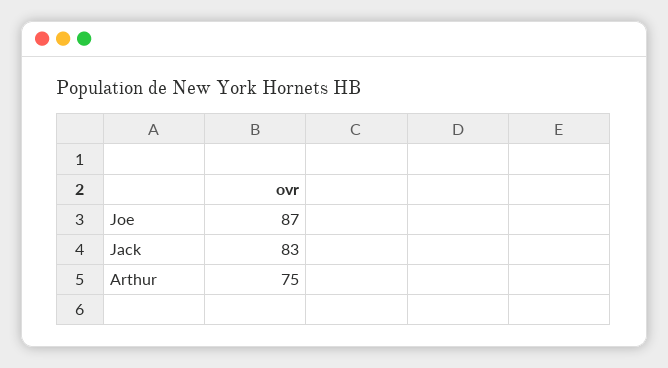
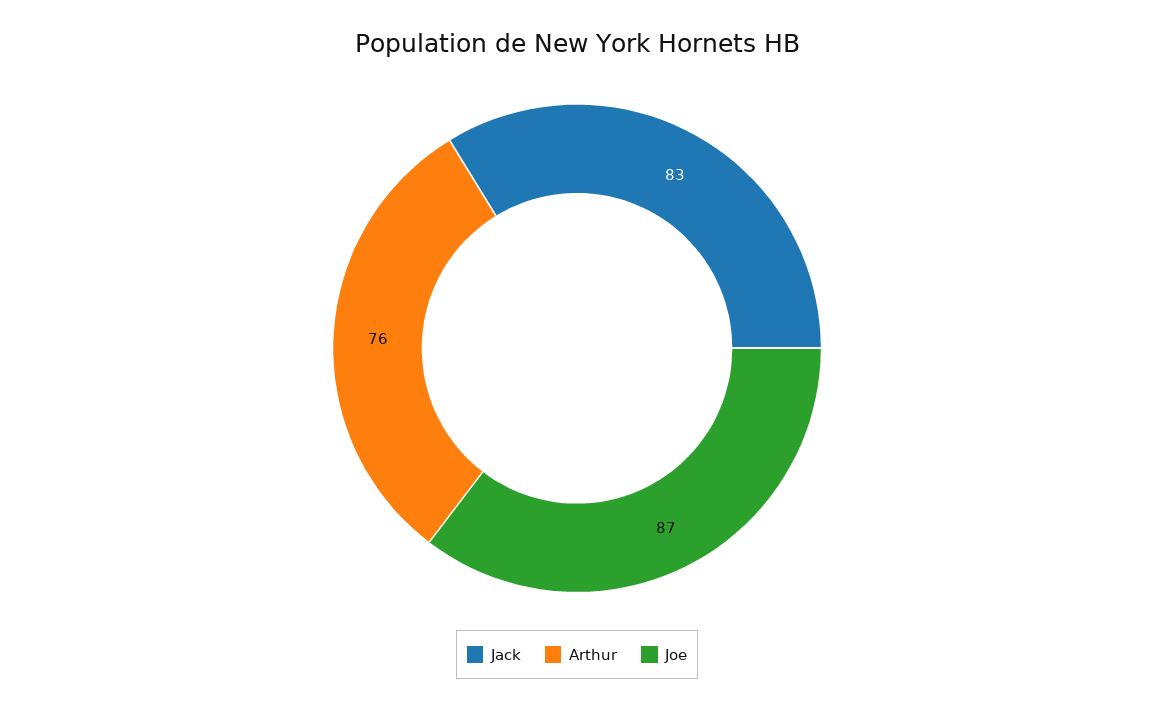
  {
    "Joe": 87,
    "Jack": 83,
-   "Arthur": 75
+   "Arthur": 76
  }

